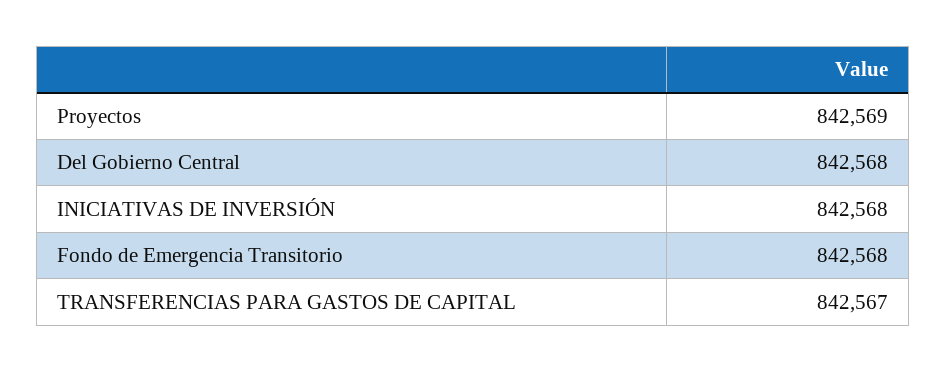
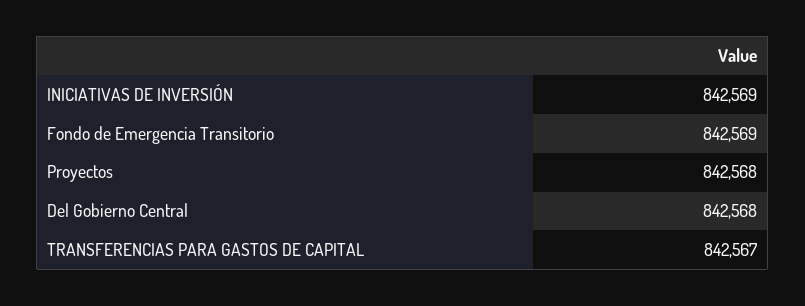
  {
-   "Proyectos": 842569,
+   "Proyectos": 842568,
    "Del Gobierno Central": 842568,
-   "INICIATIVAS DE INVERSIÓN": 842568,
+   "INICIATIVAS DE INVERSIÓN": 842569,
-   "Fondo de Emergencia Transitorio": 842568,
+   "Fondo de Emergencia Transitorio": 842569,
    "TRANSFERENCIAS PARA GASTOS DE CAPITAL": 842567
  }

